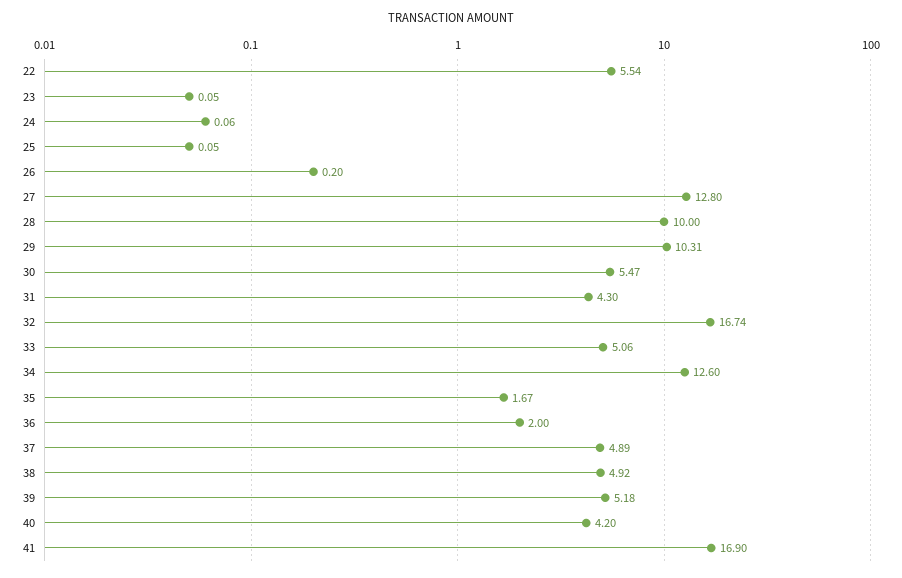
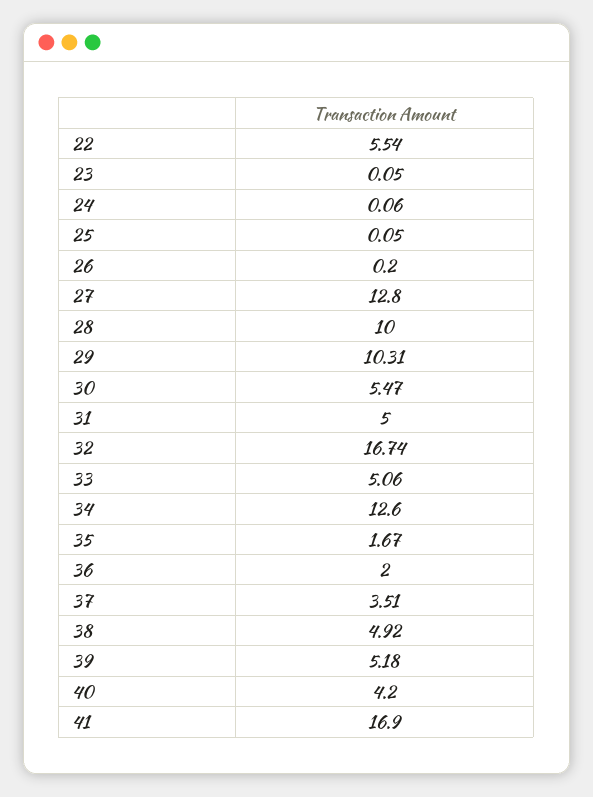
  {
    "22": 5.54,
    "23": 0.05,
    "24": 0.06,
    "25": 0.05,
    "26": 0.2,
    "27": 12.8,
    "28": 10,
    "29": 10.31,
    "30": 5.47,
-   "31": 4.3,
+   "31": 5,
    "32": 16.74,
    "33": 5.06,
    "34": 12.6,
    "35": 1.67,
    "36": 2,
-   "37": 4.89,
+   "37": 3.51,
    "38": 4.92,
    "39": 5.18,
    "40": 4.2,
    "41": 16.9
  }

